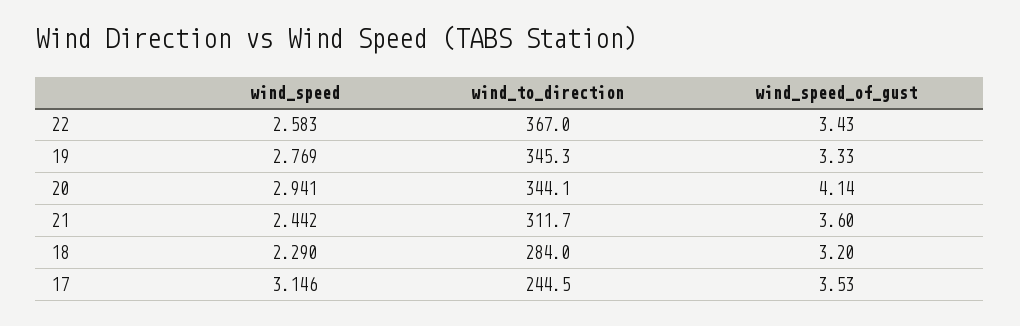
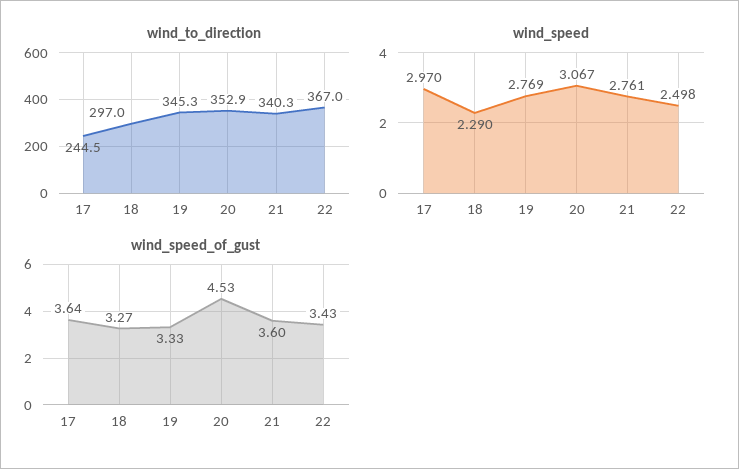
  {
    "wind_speed": {
-     "22": 2.583,
+     "22": 2.498,
      "19": 2.769,
-     "20": 2.941,
+     "20": 3.067,
-     "21": 2.442,
+     "21": 2.761,
      "18": 2.29,
-     "17": 3.146
+     "17": 2.97
    },
    "wind_to_direction": {
      "22": 367,
      "19": 345.3,
-     "20": 344.1,
+     "20": 352.9,
-     "21": 311.7,
+     "21": 340.3,
-     "18": 284,
+     "18": 297,
      "17": 244.5
    },
    "wind_speed_of_gust": {
      "22": 3.43,
      "19": 3.33,
-     "20": 4.14,
+     "20": 4.53,
      "21": 3.6,
-     "18": 3.2,
+     "18": 3.27,
-     "17": 3.53
+     "17": 3.64
    }
  }

